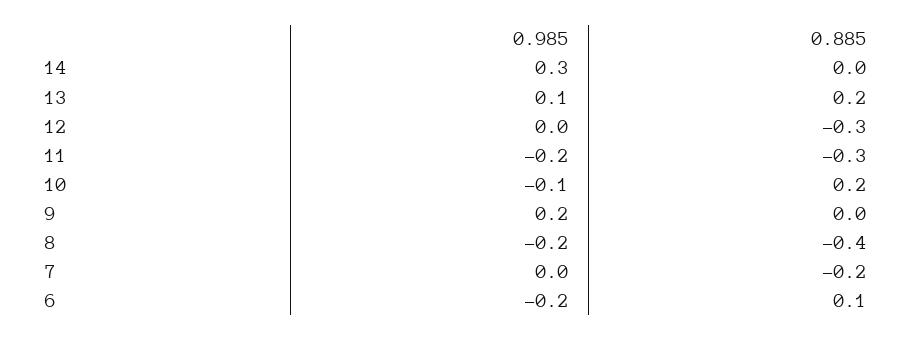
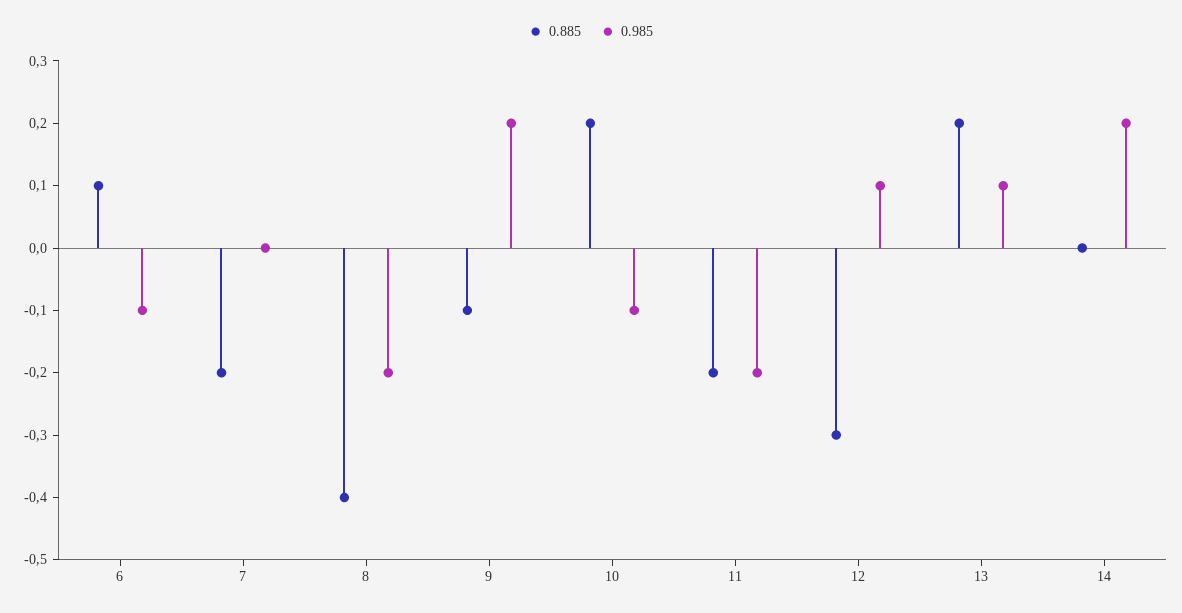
  {
    "0.985": {
-     "14": 0.3,
+     "14": 0.2,
      "13": 0.1,
-     "12": 0,
+     "12": 0.1,
      "11": -0.2,
      "10": -0.1,
      "9": 0.2,
      "8": -0.2,
      "7": 0,
-     "6": -0.2
+     "6": -0.1
    },
    "0.885": {
      "14": 0,
      "13": 0.2,
      "12": -0.3,
-     "11": -0.3,
+     "11": -0.2,
      "10": 0.2,
-     "9": 0,
+     "9": -0.1,
      "8": -0.4,
      "7": -0.2,
      "6": 0.1
    }
  }

